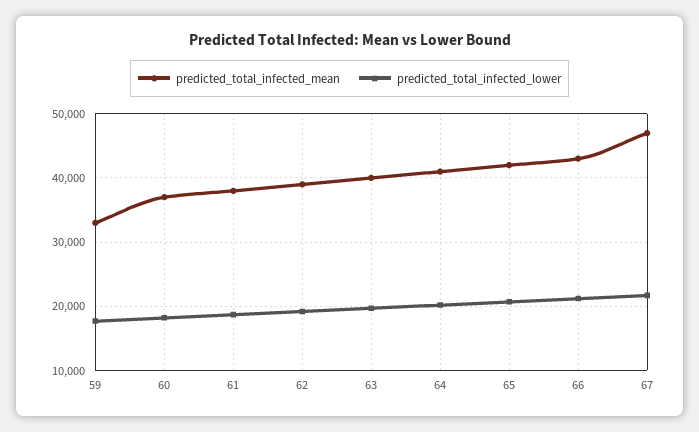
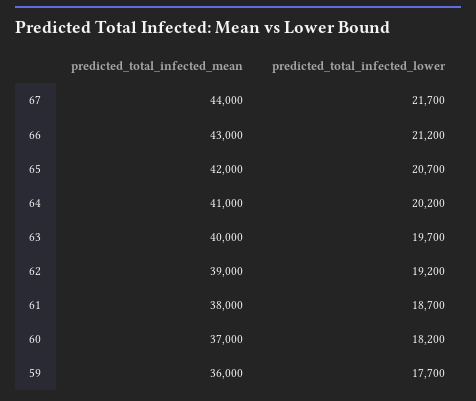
  {
    "predicted_total_infected_mean": {
-     "59": 33000,
+     "59": 36000,
      "60": 37000,
      "61": 38000,
      "62": 39000,
      "63": 40000,
      "64": 41000,
      "65": 42000,
      "66": 43000,
-     "67": 47000
+     "67": 44000
    },
    "predicted_total_infected_lower": {
      "59": 17700,
      "60": 18200,
      "61": 18700,
      "62": 19200,
      "63": 19700,
      "64": 20200,
      "65": 20700,
      "66": 21200,
      "67": 21700
    }
  }

